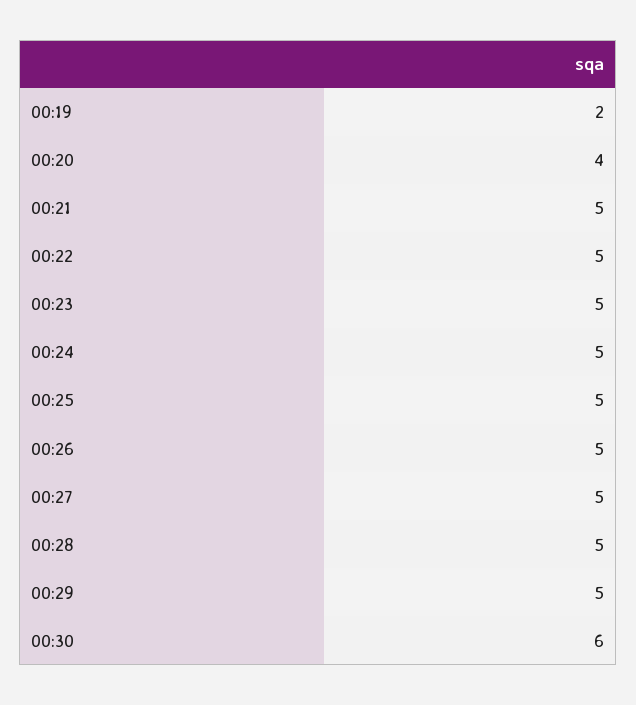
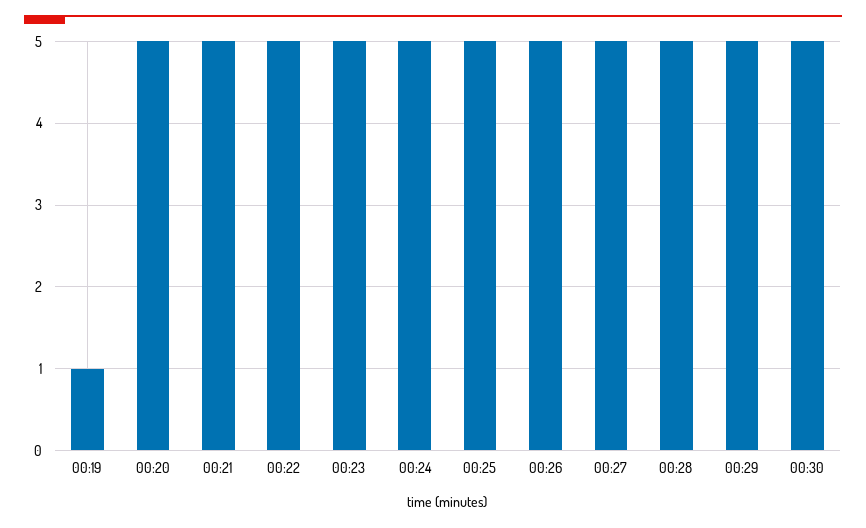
  {
-   "00:19": 2,
+   "00:19": 1,
-   "00:20": 4,
+   "00:20": 5,
    "00:21": 5,
    "00:22": 5,
    "00:23": 5,
    "00:24": 5,
    "00:25": 5,
    "00:26": 5,
    "00:27": 5,
    "00:28": 5,
    "00:29": 5,
-   "00:30": 6
+   "00:30": 5
  }

